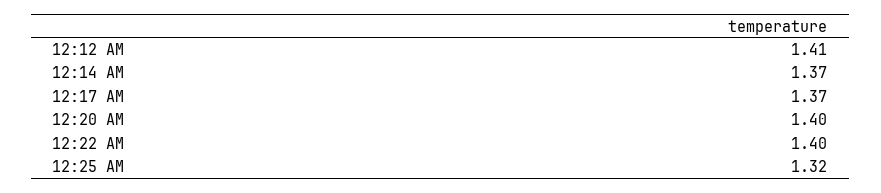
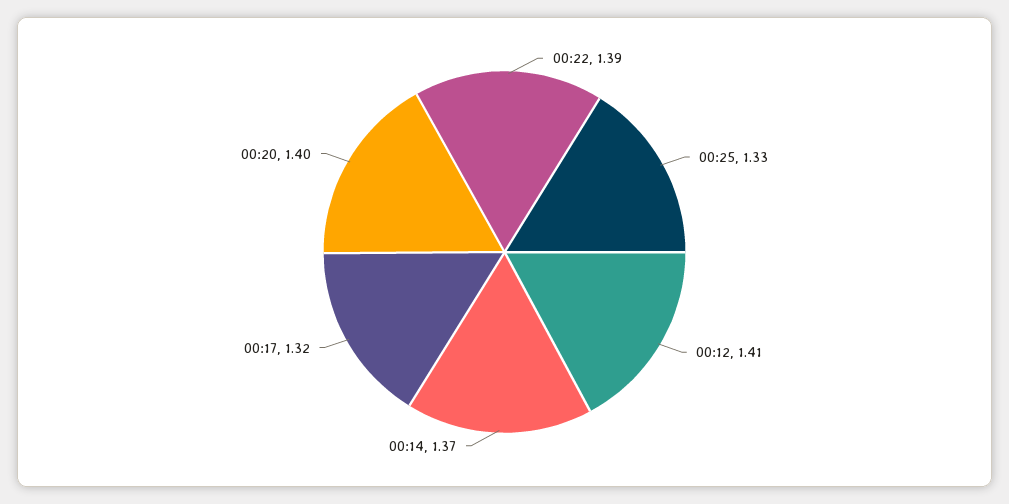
  {
    "12:12 AM": 1.41,
    "12:14 AM": 1.37,
-   "12:17 AM": 1.37,
+   "12:17 AM": 1.32,
    "12:20 AM": 1.4,
-   "12:22 AM": 1.4,
+   "12:22 AM": 1.39,
-   "12:25 AM": 1.32
+   "12:25 AM": 1.33
  }

